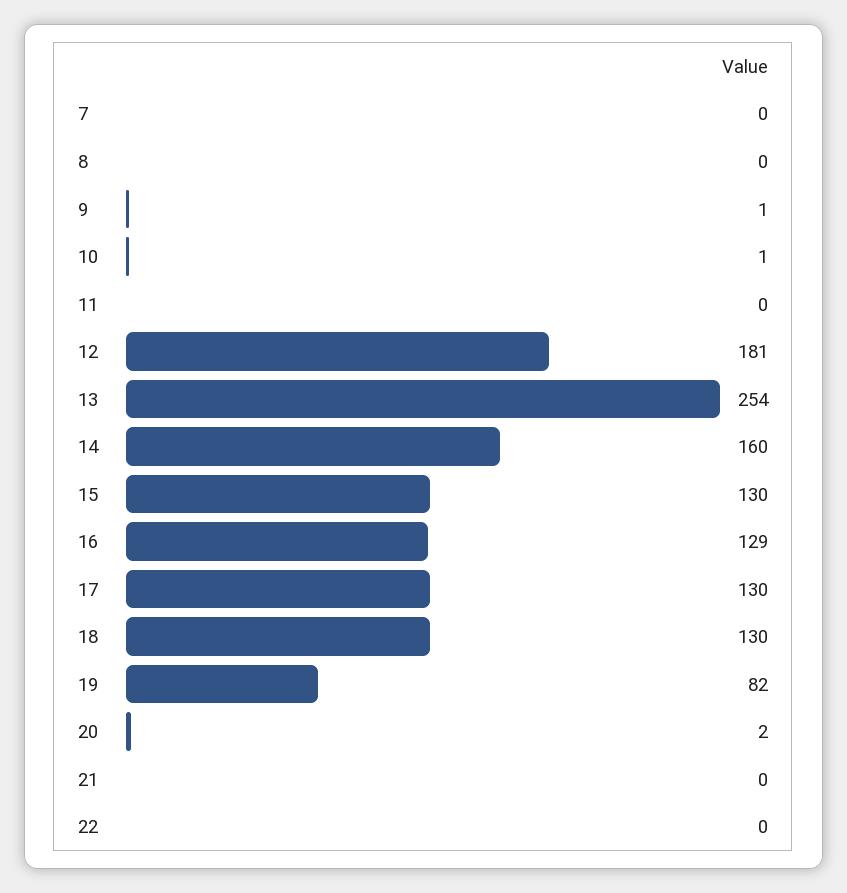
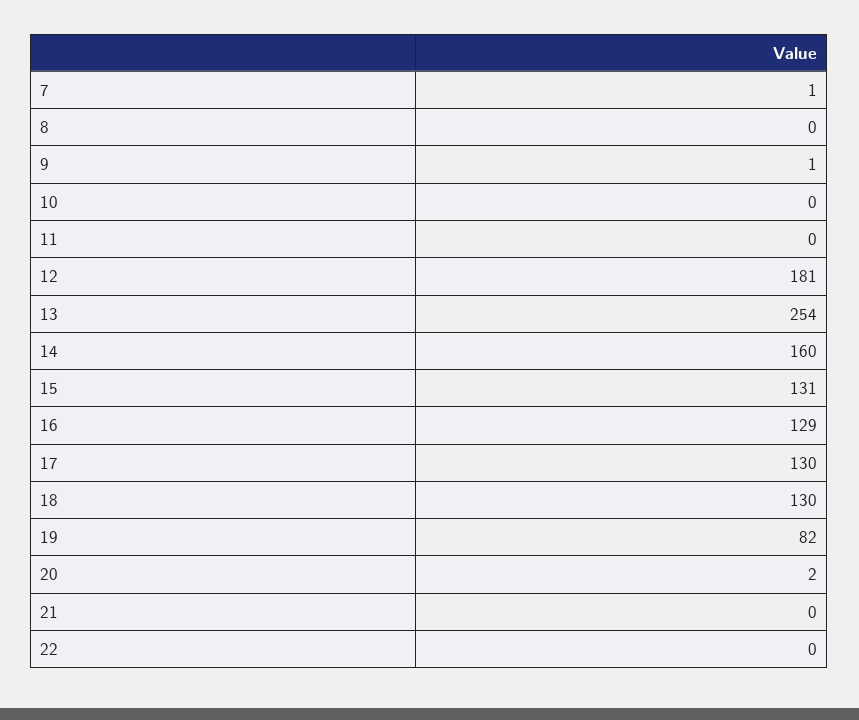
  {
-   "7": 0,
+   "7": 1,
    "8": 0,
    "9": 1,
-   "10": 1,
+   "10": 0,
    "11": 0,
    "12": 181,
    "13": 254,
    "14": 160,
-   "15": 130,
+   "15": 131,
    "16": 129,
    "17": 130,
    "18": 130,
    "19": 82,
    "20": 2,
    "21": 0,
    "22": 0
  }

